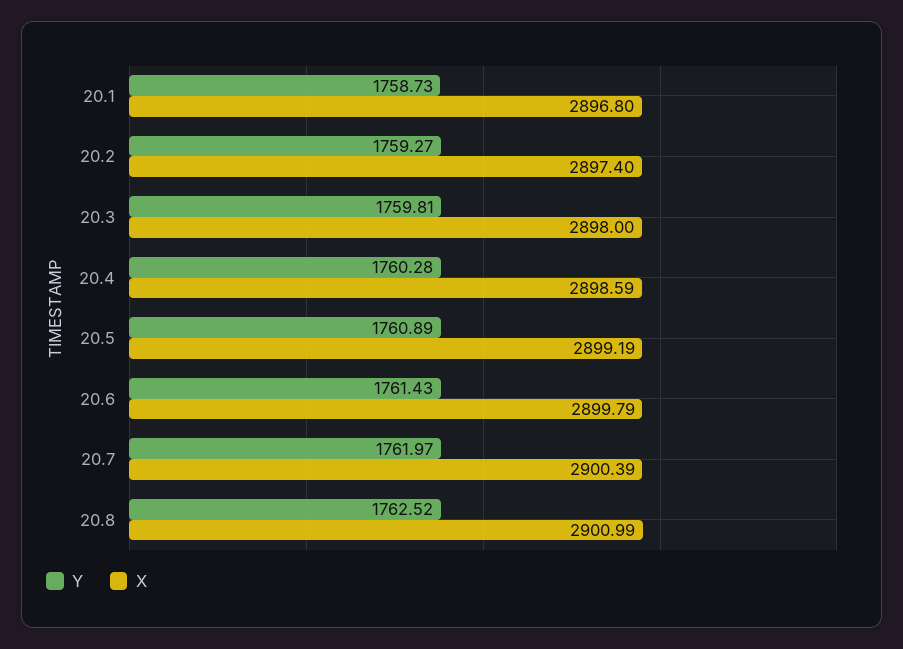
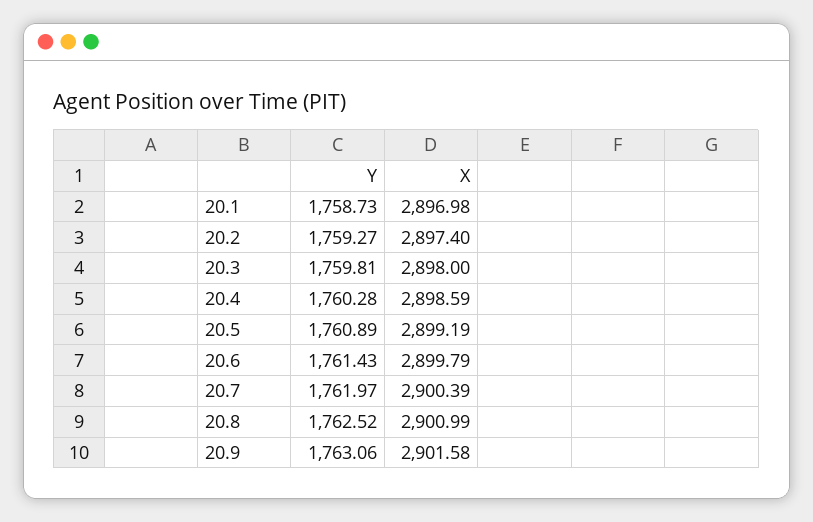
  {
    "Y": {
      "20.1": 1758.73,
      "20.2": 1759.27,
      "20.3": 1759.81,
      "20.4": 1760.28,
      "20.5": 1760.89,
      "20.6": 1761.43,
      "20.7": 1761.97,
-     "20.8": 1762.52
+     "20.8": 1762.52,
+     "20.9": 1763.06
    },
    "X": {
-     "20.1": 2896.8,
+     "20.1": 2896.98,
      "20.2": 2897.4,
      "20.3": 2898,
      "20.4": 2898.59,
      "20.5": 2899.19,
      "20.6": 2899.79,
      "20.7": 2900.39,
-     "20.8": 2900.99
+     "20.8": 2900.99,
+     "20.9": 2901.58
    }
  }

